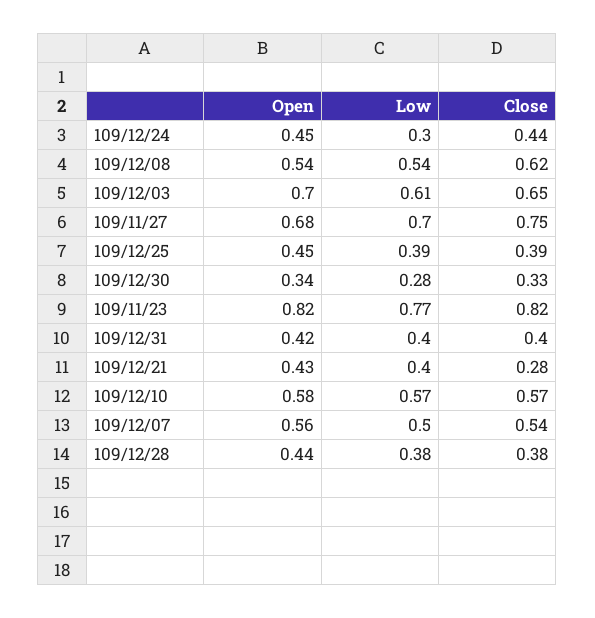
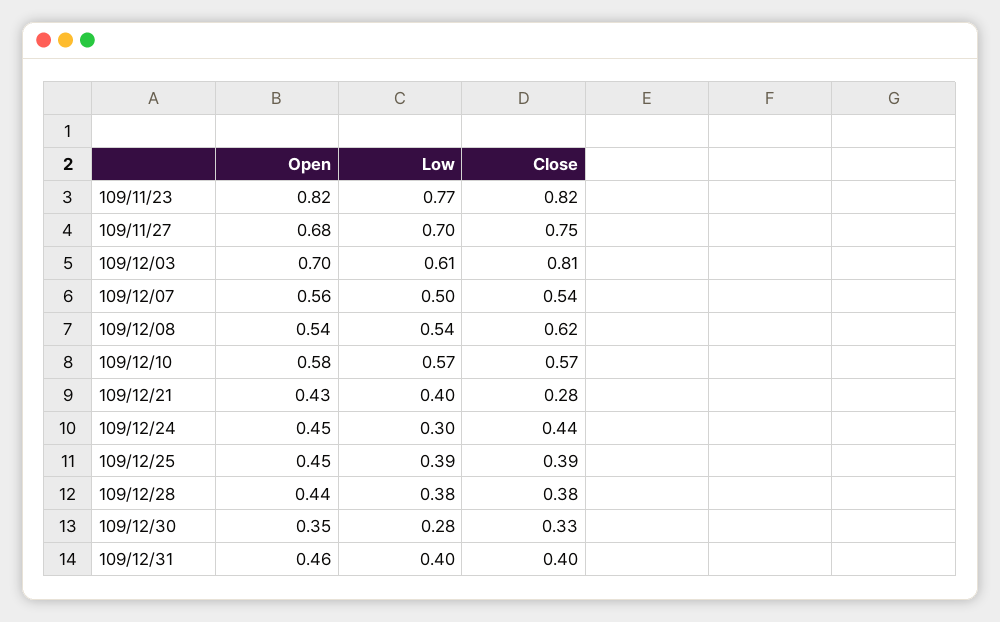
  {
    "Open": {
      "109/12/24": 0.45,
      "109/12/08": 0.54,
      "109/12/03": 0.7,
      "109/11/27": 0.68,
      "109/12/25": 0.45,
-     "109/12/30": 0.34,
+     "109/12/30": 0.35,
      "109/11/23": 0.82,
-     "109/12/31": 0.42,
+     "109/12/31": 0.46,
      "109/12/21": 0.43,
      "109/12/10": 0.58,
      "109/12/07": 0.56,
      "109/12/28": 0.44
    },
    "Low": {
      "109/12/24": 0.3,
      "109/12/08": 0.54,
      "109/12/03": 0.61,
      "109/11/27": 0.7,
      "109/12/25": 0.39,
      "109/12/30": 0.28,
      "109/11/23": 0.77,
      "109/12/31": 0.4,
      "109/12/21": 0.4,
      "109/12/10": 0.57,
      "109/12/07": 0.5,
      "109/12/28": 0.38
    },
    "Close": {
      "109/12/24": 0.44,
      "109/12/08": 0.62,
-     "109/12/03": 0.65,
+     "109/12/03": 0.81,
      "109/11/27": 0.75,
      "109/12/25": 0.39,
      "109/12/30": 0.33,
      "109/11/23": 0.82,
      "109/12/31": 0.4,
      "109/12/21": 0.28,
      "109/12/10": 0.57,
      "109/12/07": 0.54,
      "109/12/28": 0.38
    }
  }

